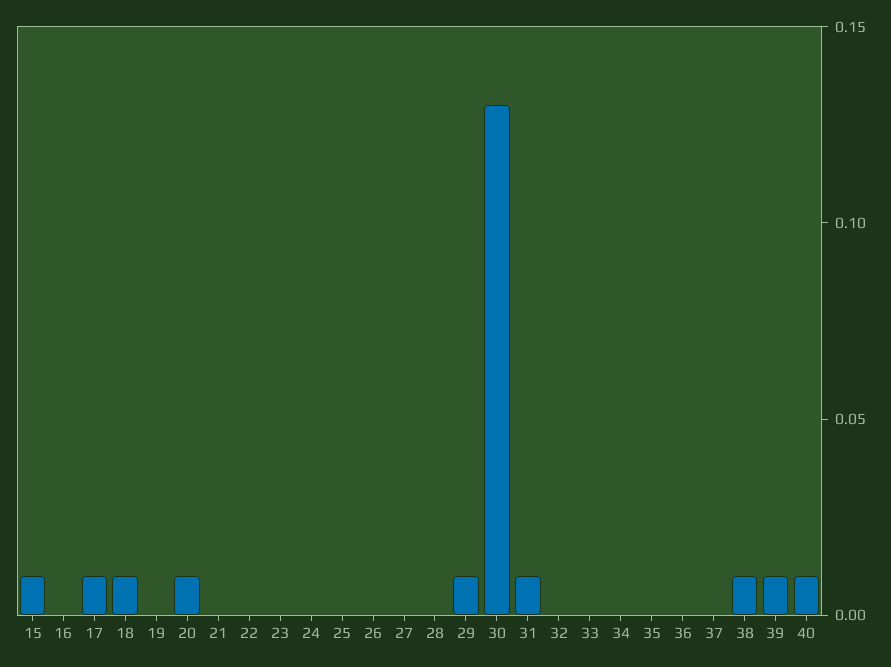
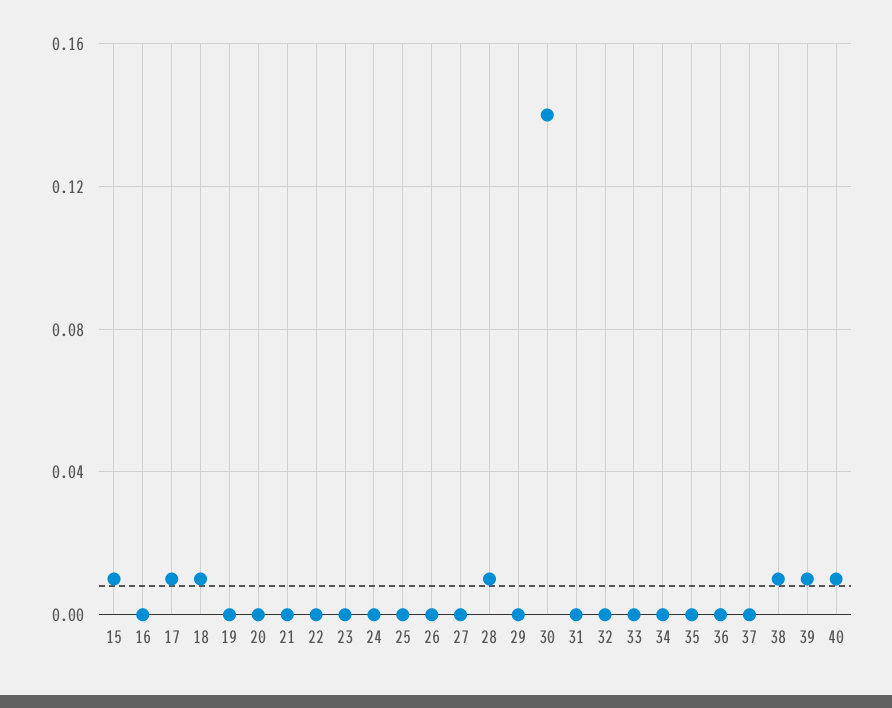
  {
    "15": 0.01,
    "16": 0,
    "17": 0.01,
    "18": 0.01,
    "19": 0,
-   "20": 0.01,
+   "20": 0,
    "21": 0,
    "22": 0,
    "23": 0,
    "24": 0,
    "25": 0,
    "26": 0,
    "27": 0,
-   "28": 0,
+   "28": 0.01,
-   "29": 0.01,
+   "29": 0,
-   "30": 0.13,
+   "30": 0.14,
-   "31": 0.01,
+   "31": 0,
    "32": 0,
    "33": 0,
    "34": 0,
    "35": 0,
    "36": 0,
    "37": 0,
    "38": 0.01,
    "39": 0.01,
    "40": 0.01
  }

